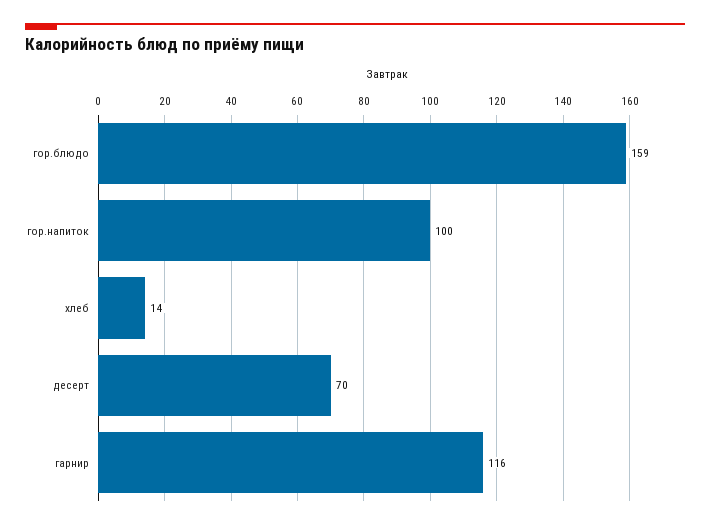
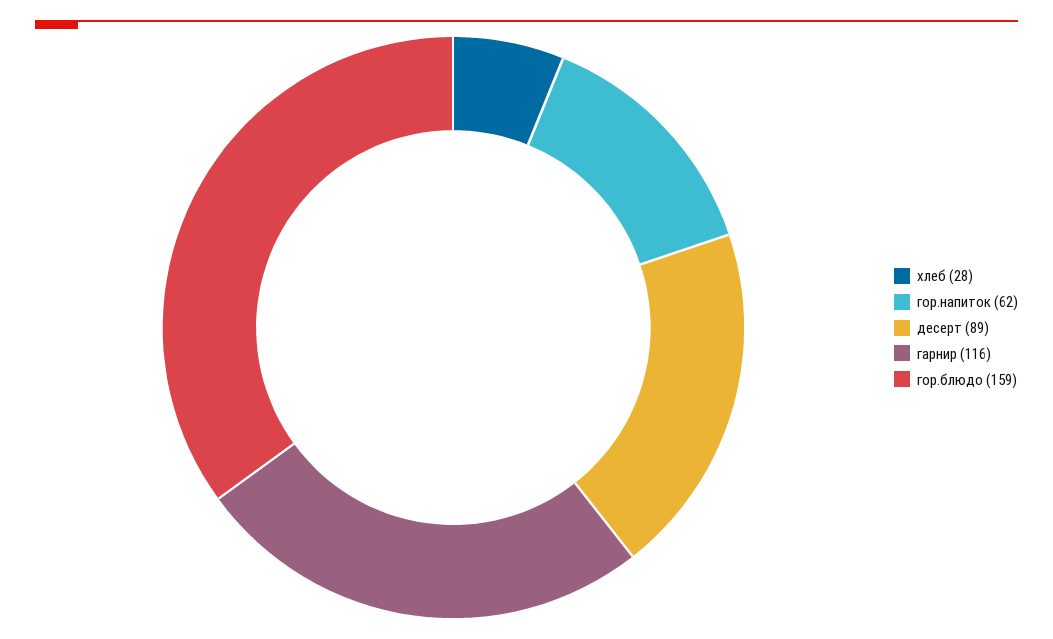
  {
    "гор.блюдо": 159,
-   "гор.напиток": 100,
+   "гор.напиток": 62,
-   "хлеб": 14,
+   "хлеб": 28,
-   "десерт": 70,
+   "десерт": 89,
    "гарнир": 116
  }

